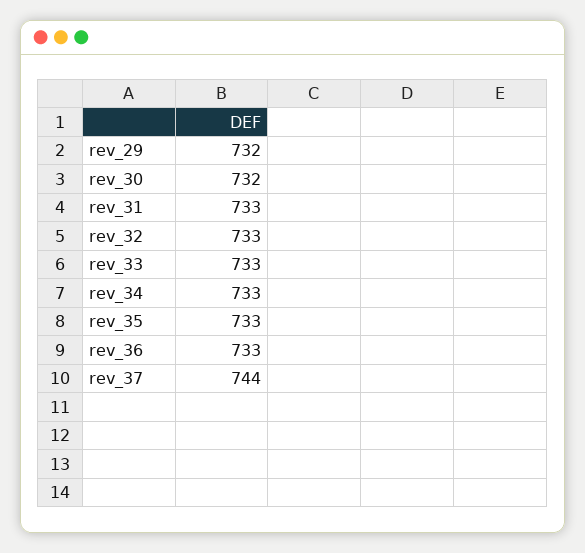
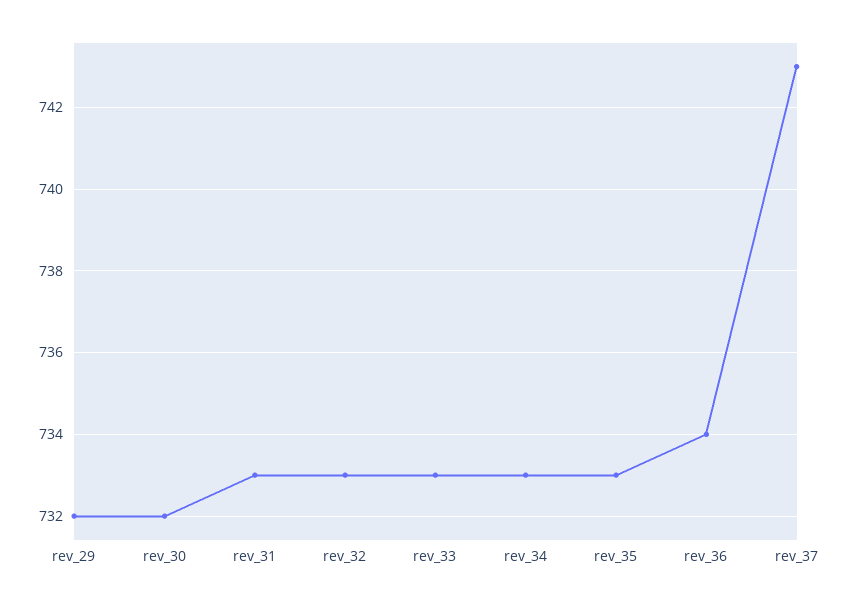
  {
    "rev_29": 732,
    "rev_30": 732,
    "rev_31": 733,
    "rev_32": 733,
    "rev_33": 733,
    "rev_34": 733,
    "rev_35": 733,
-   "rev_36": 733,
+   "rev_36": 734,
-   "rev_37": 744
+   "rev_37": 743
  }

